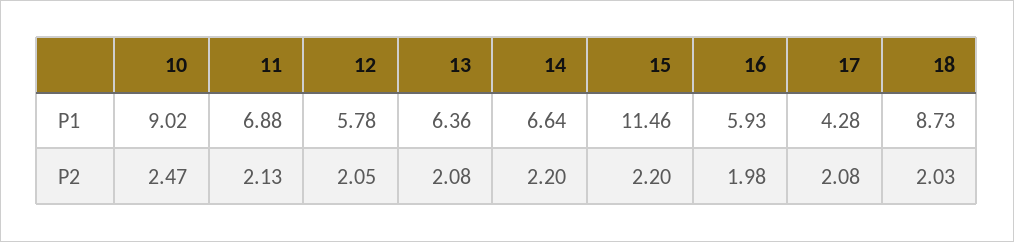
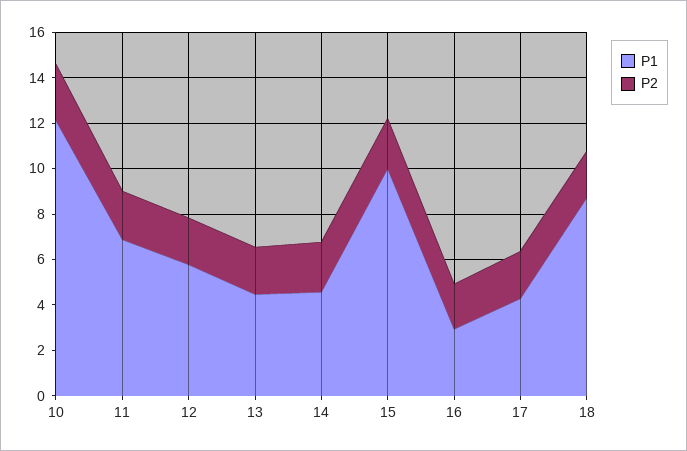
  {
    "P1": {
-     "10": 9.02,
+     "10": 12,
      "11": 6.88,
      "12": 5.78,
-     "13": 6.36,
+     "13": 4.5,
-     "14": 6.64,
+     "14": 4.5,
-     "15": 11.46,
+     "15": 10,
-     "16": 5.93,
+     "16": 3,
      "17": 4.28,
      "18": 8.73
    },
    "P2": {
      "10": 2.47,
      "11": 2.13,
      "12": 2.05,
      "13": 2.08,
      "14": 2.2,
      "15": 2.2,
      "16": 1.98,
      "17": 2.08,
      "18": 2.03
    }
  }

